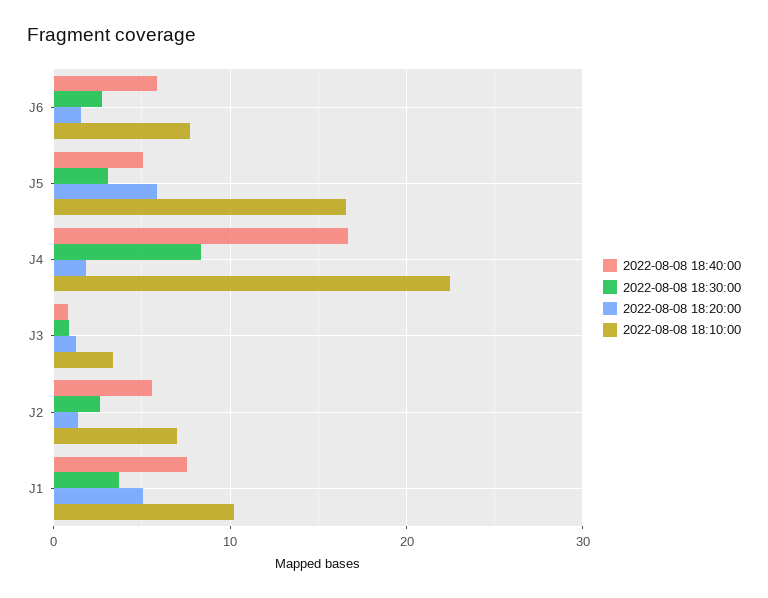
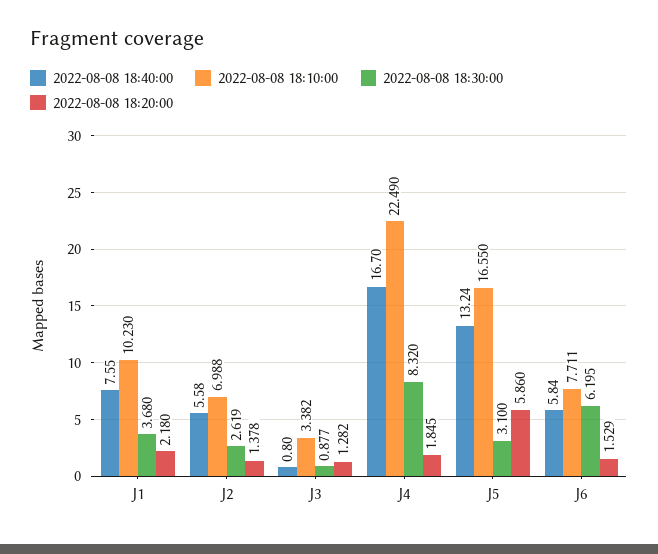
  {
    "2022-08-08 18:40:00": {
      "J6": 5.84,
-     "J5": 5,
+     "J5": 13.24,
      "J4": 16.7,
      "J3": 0.8,
      "J2": 5.58,
      "J1": 7.55
    },
    "2022-08-08 18:30:00": {
-     "J6": 3,
+     "J6": 6.195,
      "J5": 3.1,
      "J4": 8.32,
      "J3": 0.877,
      "J2": 2.619,
      "J1": 3.68
    },
    "2022-08-08 18:20:00": {
      "J6": 1.529,
      "J5": 5.86,
      "J4": 1.845,
      "J3": 1.282,
      "J2": 1.378,
-     "J1": 5
+     "J1": 2.18
    },
    "2022-08-08 18:10:00": {
      "J6": 7.711,
      "J5": 16.55,
      "J4": 22.49,
      "J3": 3.382,
      "J2": 6.988,
      "J1": 10.23
    }
  }

